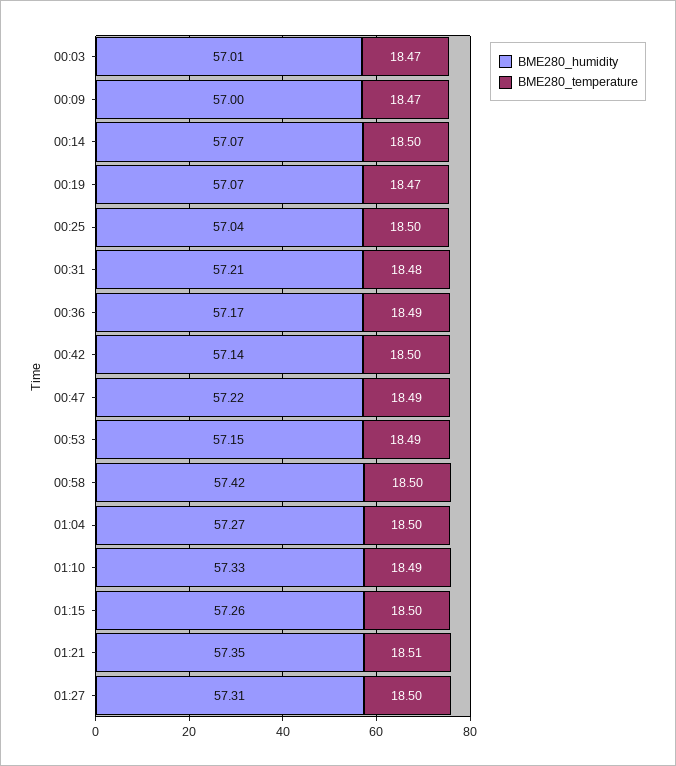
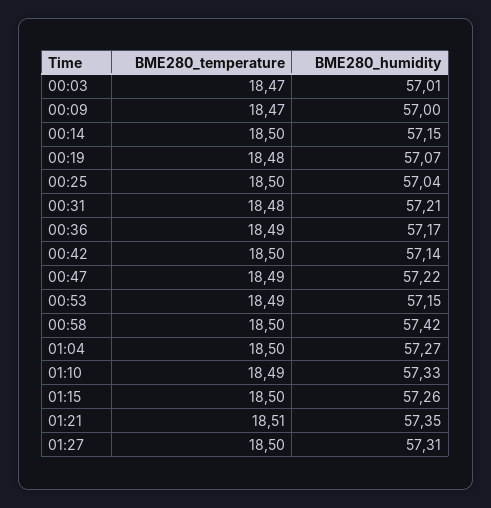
  {
    "BME280_humidity": {
      "00:03": 57.01,
      "00:09": 57,
-     "00:14": 57.07,
+     "00:14": 57.15,
      "00:19": 57.07,
      "00:25": 57.04,
      "00:31": 57.21,
      "00:36": 57.17,
      "00:42": 57.14,
      "00:47": 57.22,
      "00:53": 57.15,
      "00:58": 57.42,
      "01:04": 57.27,
      "01:10": 57.33,
      "01:15": 57.26,
      "01:21": 57.35,
      "01:27": 57.31
    },
    "BME280_temperature": {
      "00:03": 18.47,
      "00:09": 18.47,
      "00:14": 18.5,
-     "00:19": 18.47,
+     "00:19": 18.48,
      "00:25": 18.5,
      "00:31": 18.48,
      "00:36": 18.49,
      "00:42": 18.5,
      "00:47": 18.49,
      "00:53": 18.49,
      "00:58": 18.5,
      "01:04": 18.5,
      "01:10": 18.49,
      "01:15": 18.5,
      "01:21": 18.51,
      "01:27": 18.5
    }
  }

